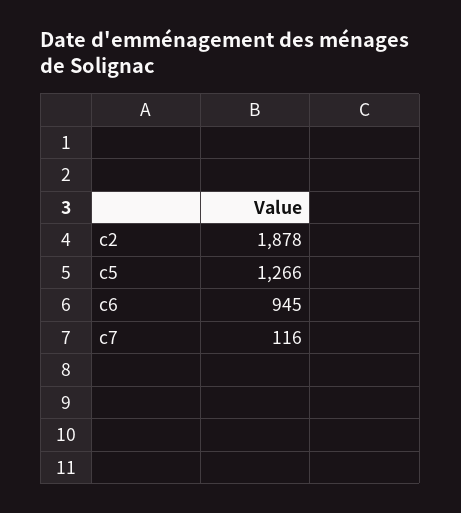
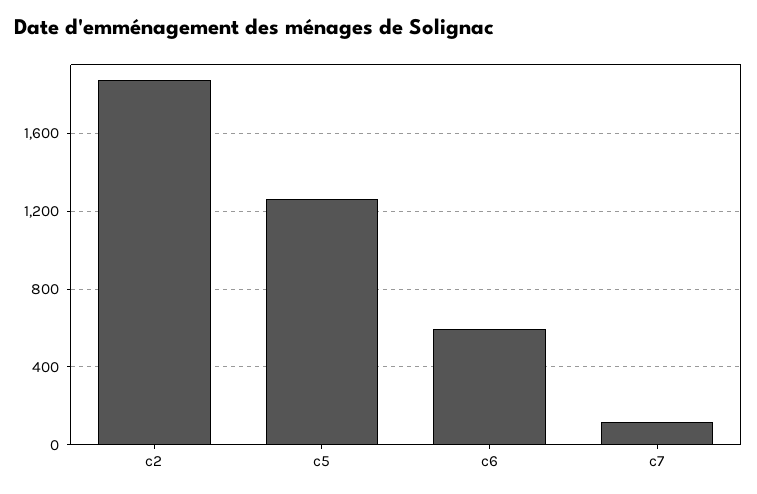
  {
    "c2": 1878,
    "c5": 1266,
-   "c6": 945,
+   "c6": 600,
    "c7": 116
  }

